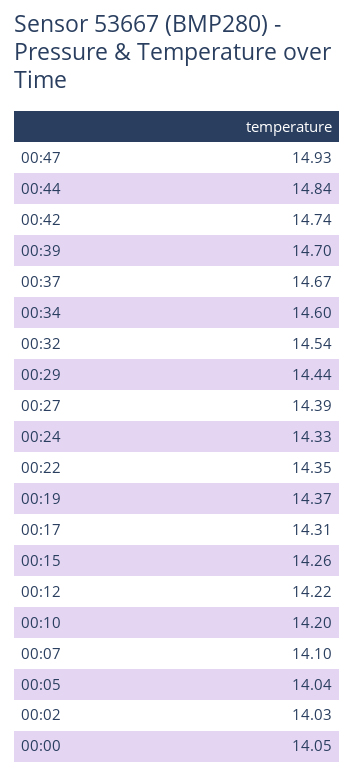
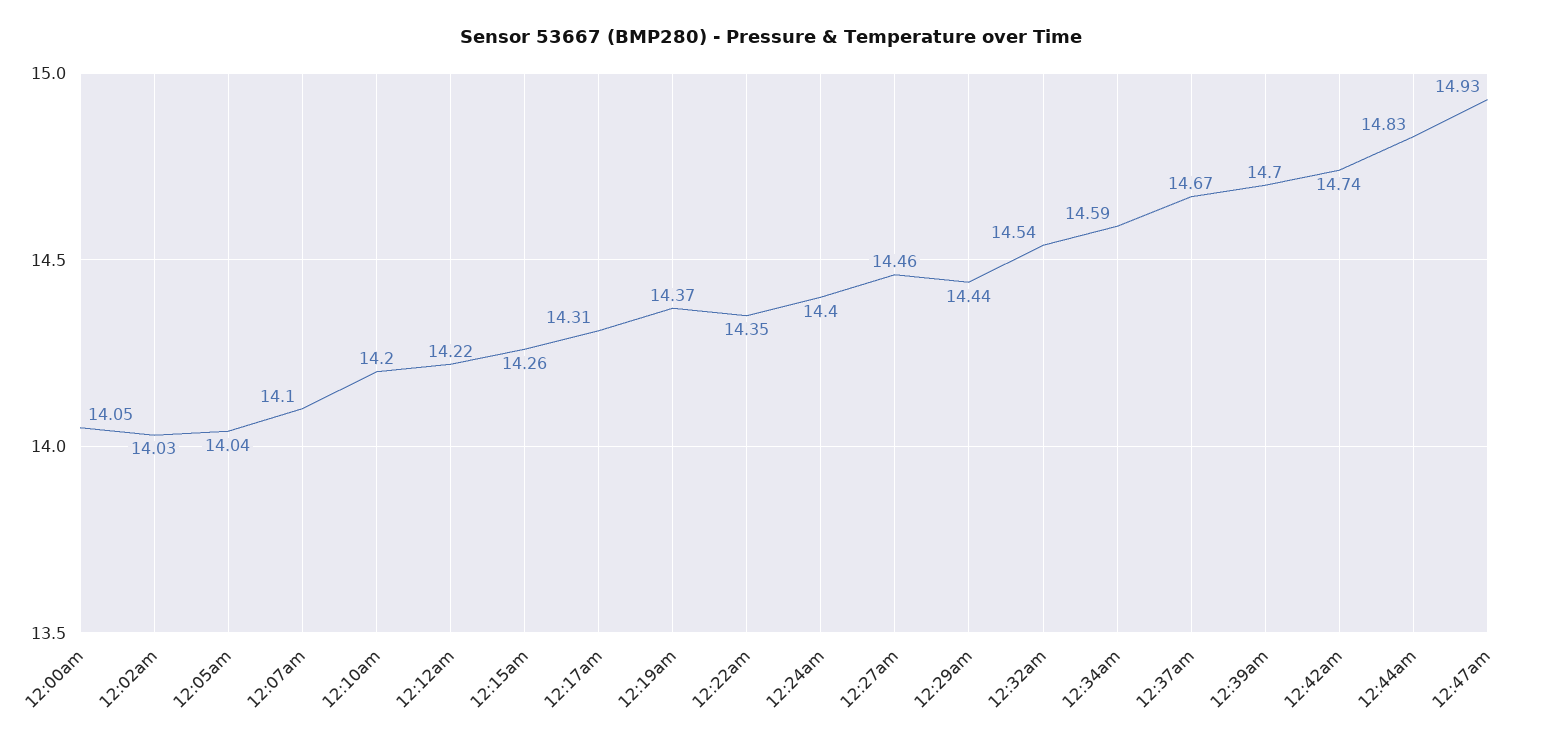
  {
    "00:47": 14.93,
-   "00:44": 14.84,
+   "00:44": 14.83,
    "00:42": 14.74,
    "00:39": 14.7,
    "00:37": 14.67,
-   "00:34": 14.6,
+   "00:34": 14.59,
    "00:32": 14.54,
    "00:29": 14.44,
-   "00:27": 14.39,
+   "00:27": 14.46,
-   "00:24": 14.33,
+   "00:24": 14.4,
    "00:22": 14.35,
    "00:19": 14.37,
    "00:17": 14.31,
    "00:15": 14.26,
    "00:12": 14.22,
    "00:10": 14.2,
    "00:07": 14.1,
    "00:05": 14.04,
    "00:02": 14.03,
    "00:00": 14.05
  }

